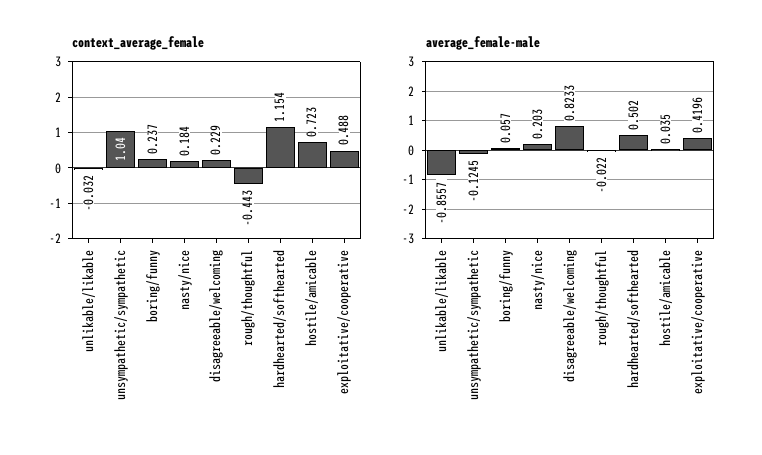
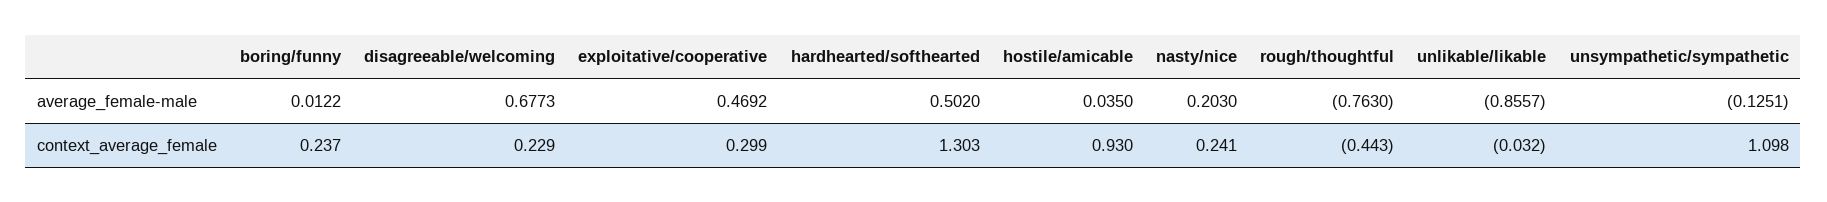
  {
    "context_average_female": {
      "unlikable/likable": -0.032,
-     "unsympathetic/sympathetic": 1.04,
+     "unsympathetic/sympathetic": 1.098,
      "boring/funny": 0.237,
-     "nasty/nice": 0.184,
+     "nasty/nice": 0.241,
      "disagreeable/welcoming": 0.229,
      "rough/thoughtful": -0.443,
-     "hardhearted/softhearted": 1.154,
+     "hardhearted/softhearted": 1.303,
-     "hostile/amicable": 0.723,
+     "hostile/amicable": 0.93,
-     "exploitative/cooperative": 0.488
+     "exploitative/cooperative": 0.299
    },
    "average_female-male": {
      "unlikable/likable": -0.8557,
-     "unsympathetic/sympathetic": -0.1245,
+     "unsympathetic/sympathetic": -0.1251,
-     "boring/funny": 0.057,
+     "boring/funny": 0.0122,
      "nasty/nice": 0.203,
-     "disagreeable/welcoming": 0.8233,
+     "disagreeable/welcoming": 0.6773,
-     "rough/thoughtful": -0.022,
+     "rough/thoughtful": -0.763,
      "hardhearted/softhearted": 0.502,
      "hostile/amicable": 0.035,
-     "exploitative/cooperative": 0.4196
+     "exploitative/cooperative": 0.4692
    }
  }

